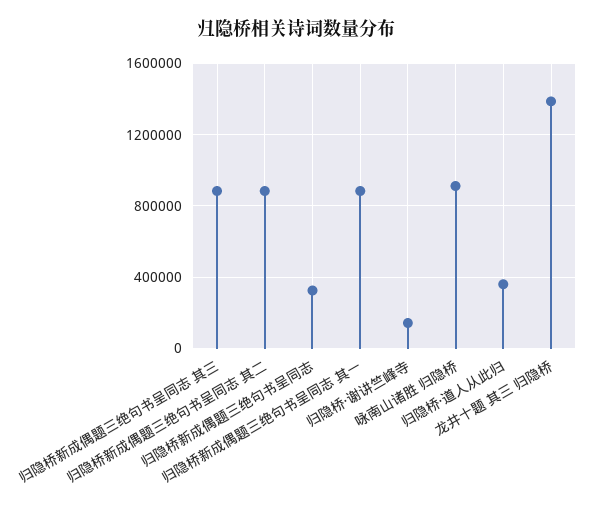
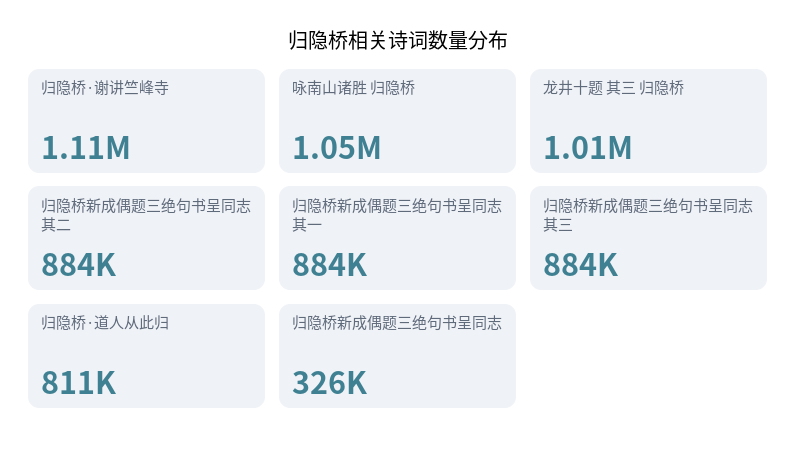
  {
    "归隐桥新成偶题三绝句书呈同志 其三": 884000,
    "归隐桥新成偶题三绝句书呈同志 其二": 884000,
    "归隐桥新成偶题三绝句书呈同志": 326000,
    "归隐桥新成偶题三绝句书呈同志 其一": 884000,
-   "归隐桥·谢讲竺峰寺": 150000,
+   "归隐桥·谢讲竺峰寺": 1110000,
-   "咏南山诸胜 归隐桥": 900000,
+   "咏南山诸胜 归隐桥": 1050000,
-   "归隐桥·道人从此归": 350000,
+   "归隐桥·道人从此归": 811000,
-   "龙井十题 其三 归隐桥": 1400000
+   "龙井十题 其三 归隐桥": 1010000
  }

